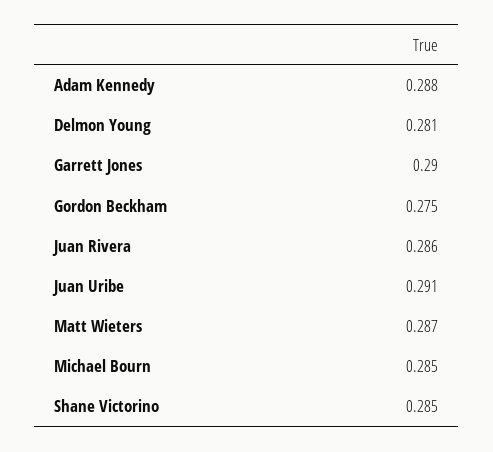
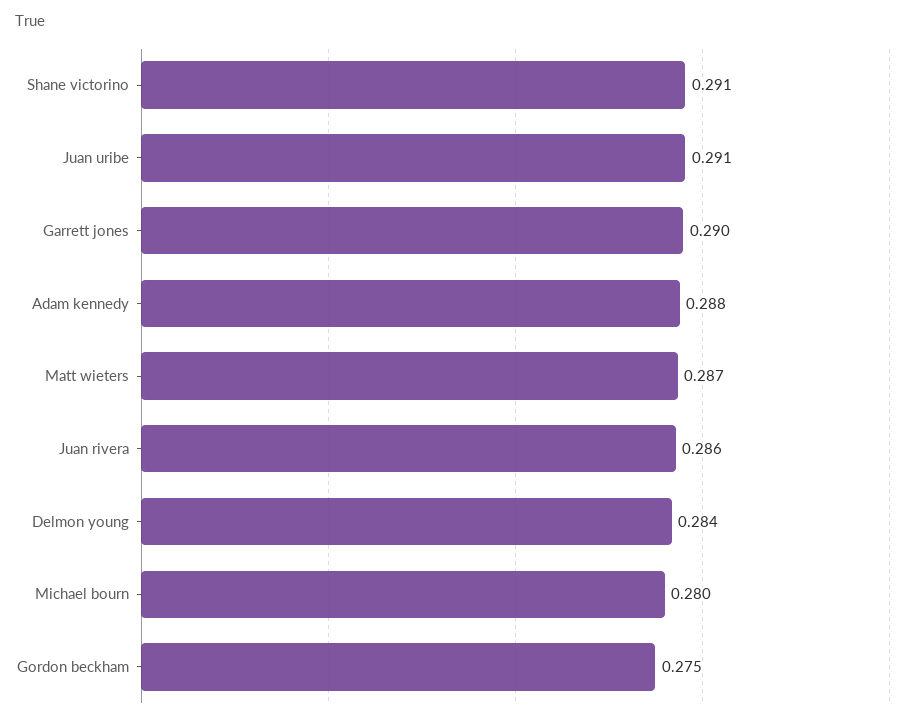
  {
    "Adam Kennedy": 0.288,
-   "Delmon Young": 0.281,
+   "Delmon Young": 0.284,
    "Garrett Jones": 0.29,
    "Gordon Beckham": 0.275,
    "Juan Rivera": 0.286,
    "Juan Uribe": 0.291,
    "Matt Wieters": 0.287,
-   "Michael Bourn": 0.285,
+   "Michael Bourn": 0.28,
-   "Shane Victorino": 0.285
+   "Shane Victorino": 0.291
  }

